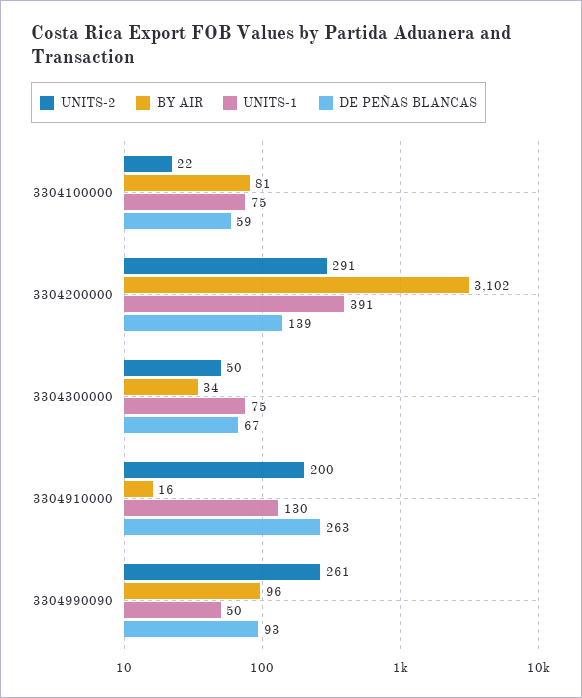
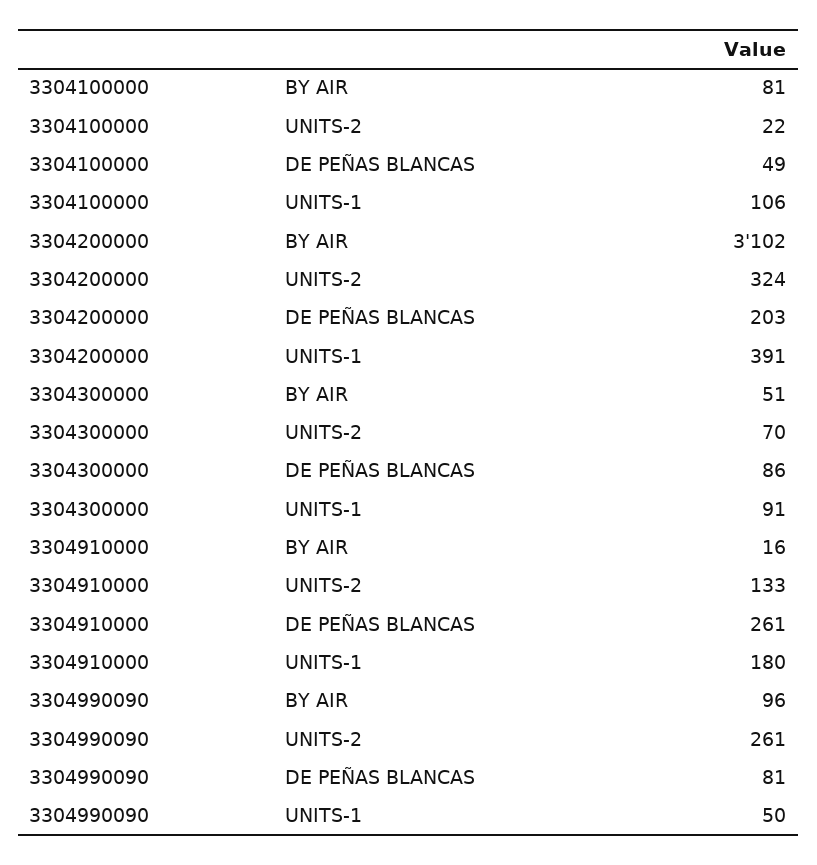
  {
    "UNITS-2": {
      "3304100000": 22,
-     "3304200000": 291,
+     "3304200000": 324,
-     "3304300000": 50,
+     "3304300000": 70,
-     "3304910000": 200,
+     "3304910000": 133,
      "3304990090": 261
    },
    "BY AIR": {
      "3304100000": 81,
      "3304200000": 3102,
-     "3304300000": 34,
+     "3304300000": 51,
      "3304910000": 16,
      "3304990090": 96
    },
    "UNITS-1": {
-     "3304100000": 75,
+     "3304100000": 106,
      "3304200000": 391,
-     "3304300000": 75,
+     "3304300000": 91,
-     "3304910000": 130,
+     "3304910000": 180,
      "3304990090": 50
    },
    "DE PEÑAS BLANCAS": {
-     "3304100000": 59,
+     "3304100000": 49,
-     "3304200000": 139,
+     "3304200000": 203,
-     "3304300000": 67,
+     "3304300000": 86,
-     "3304910000": 263,
+     "3304910000": 261,
-     "3304990090": 93
+     "3304990090": 81
    }
  }

